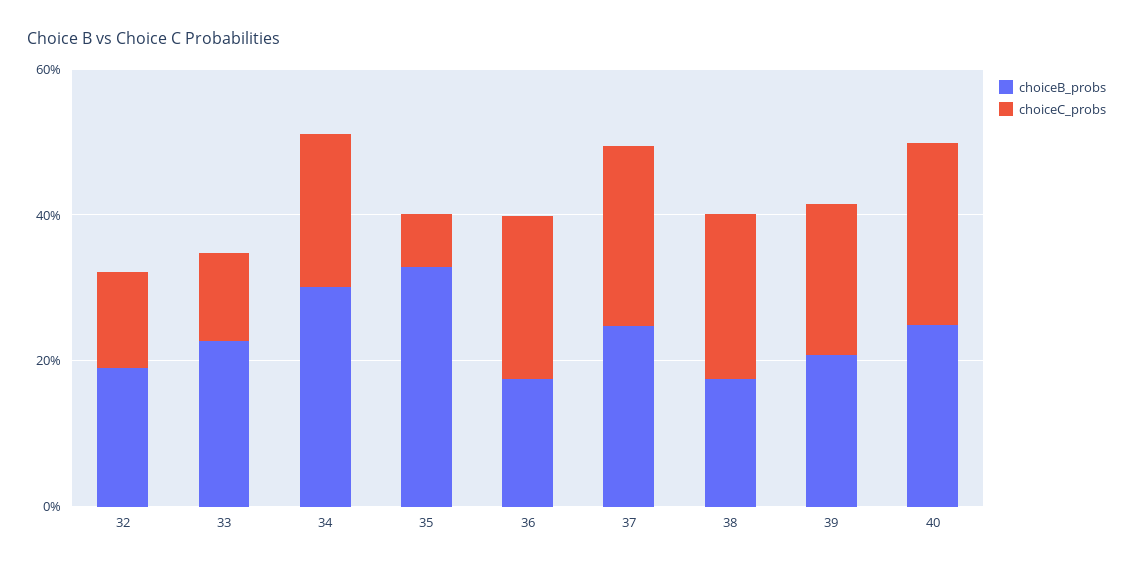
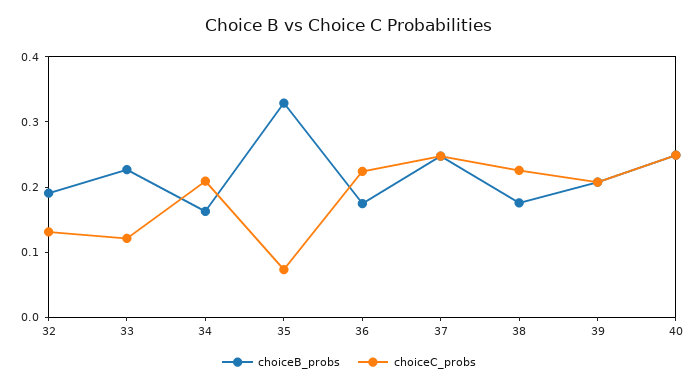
  {
    "choiceB_probs": {
      "32": 0.2,
      "33": 0.22,
-     "34": 0.3,
+     "34": 0.16,
      "35": 0.32,
      "36": 0.18,
      "37": 0.24,
      "38": 0.18,
      "39": 0.2,
      "40": 0.24
    },
    "choiceC_probs": {
      "32": 0.14,
      "33": 0.12,
      "34": 0.2,
      "35": 0.08,
      "36": 0.22,
      "37": 0.24,
      "38": 0.22,
      "39": 0.2,
      "40": 0.24
    }
  }

